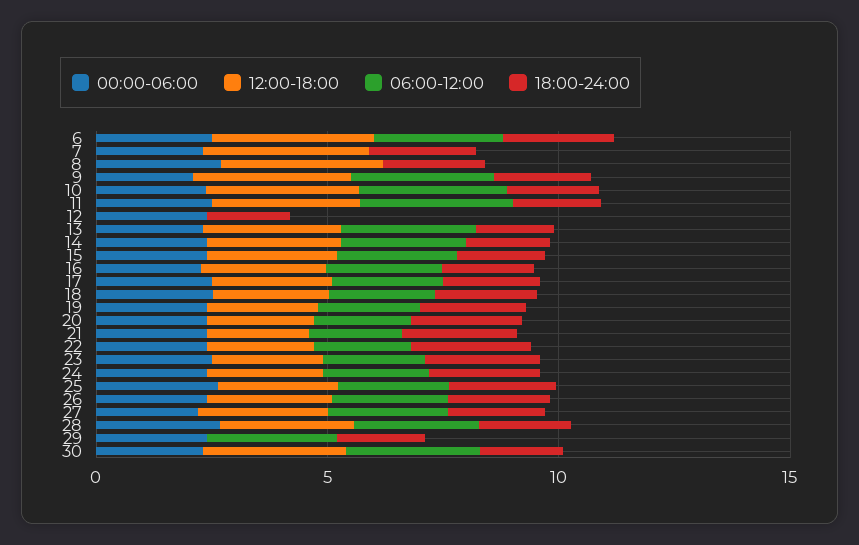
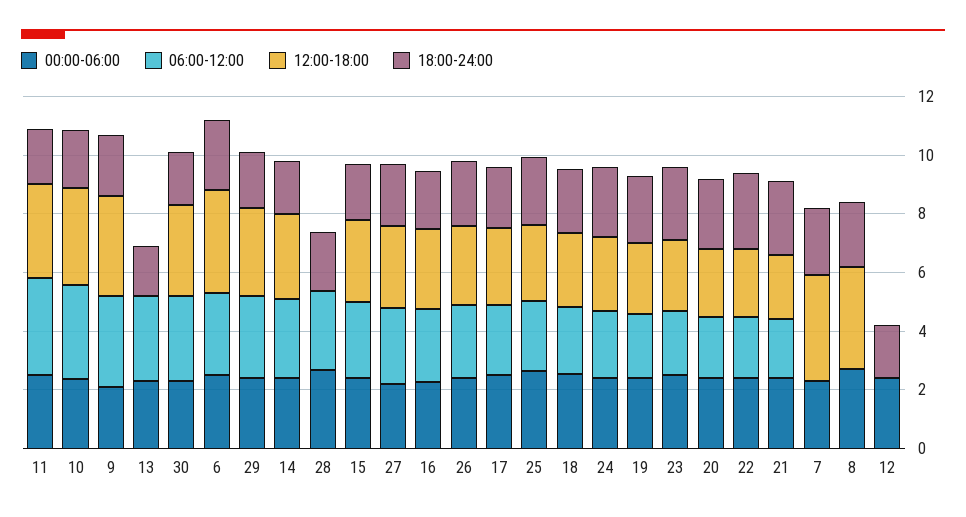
  {
    "00:00-06:00": {
      "6": 2.5,
      "7": 2.5,
      "8": 2.5,
      "9": 2,
      "10": 2.5,
      "11": 2.5,
      "12": 2.5,
      "13": 2.5,
      "14": 2.5,
      "15": 2.5,
      "16": 2.5,
      "17": 2.5,
      "18": 2.5,
      "19": 2.5,
      "20": 2.5,
      "21": 2.5,
      "22": 2.5,
      "23": 2.5,
      "24": 2.5,
      "25": 2.5,
      "26": 2.5,
      "27": 2,
      "28": 2.5,
      "29": 2.5,
      "30": 2.5
    },
    "12:00-18:00": {
      "6": 3.5,
      "7": 3.5,
      "8": 3.5,
      "9": 3.5,
      "10": 3.5,
      "11": 3,
      "12": 0,
-     "13": 3,
+     "13": 0,
      "14": 3,
      "15": 3,
      "16": 2.5,
      "17": 2.5,
      "18": 2.5,
      "19": 2.5,
      "20": 2.5,
      "21": 2,
      "22": 2.5,
      "23": 2.5,
      "24": 2.5,
      "25": 2.5,
      "26": 2.5,
      "27": 3,
-     "28": 3,
+     "28": 0,
-     "29": 0,
+     "29": 3,
      "30": 3
    },
    "06:00-12:00": {
      "6": 3,
      "7": 0,
      "8": 0,
      "9": 3,
      "10": 3,
      "11": 3.5,
      "12": 0,
      "13": 3,
      "14": 2.5,
      "15": 2.5,
      "16": 2.5,
      "17": 2.5,
      "18": 2.5,
      "19": 2,
      "20": 2,
      "21": 2,
      "22": 2,
      "23": 2,
      "24": 2.5,
      "25": 2.5,
      "26": 2.5,
      "27": 2.5,
      "28": 2.5,
      "29": 3,
      "30": 3
    },
    "18:00-24:00": {
      "6": 2.5,
      "7": 2.5,
      "8": 2,
      "9": 2,
      "10": 2,
      "11": 2,
      "12": 2,
      "13": 1.5,
      "14": 2,
      "15": 2,
      "16": 2,
      "17": 2,
      "18": 2,
      "19": 2.5,
      "20": 2.5,
      "21": 2.5,
      "22": 2.5,
      "23": 2.5,
      "24": 2.5,
      "25": 2.5,
      "26": 2,
      "27": 2,
      "28": 2,
      "29": 2,
      "30": 2
    }
  }

